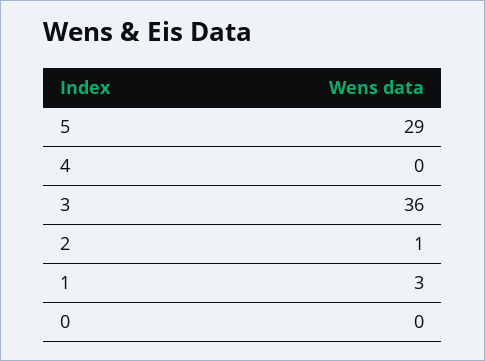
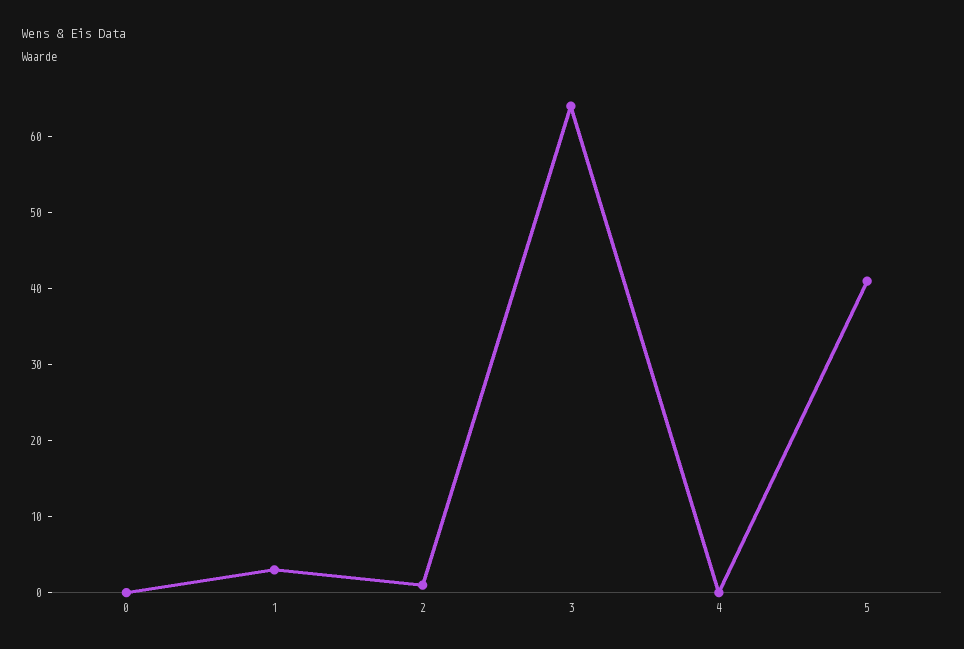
  {
-   "5": 29,
+   "5": 40,
    "4": 0,
-   "3": 36,
+   "3": 65,
    "2": 1,
    "1": 3,
    "0": 0
  }

